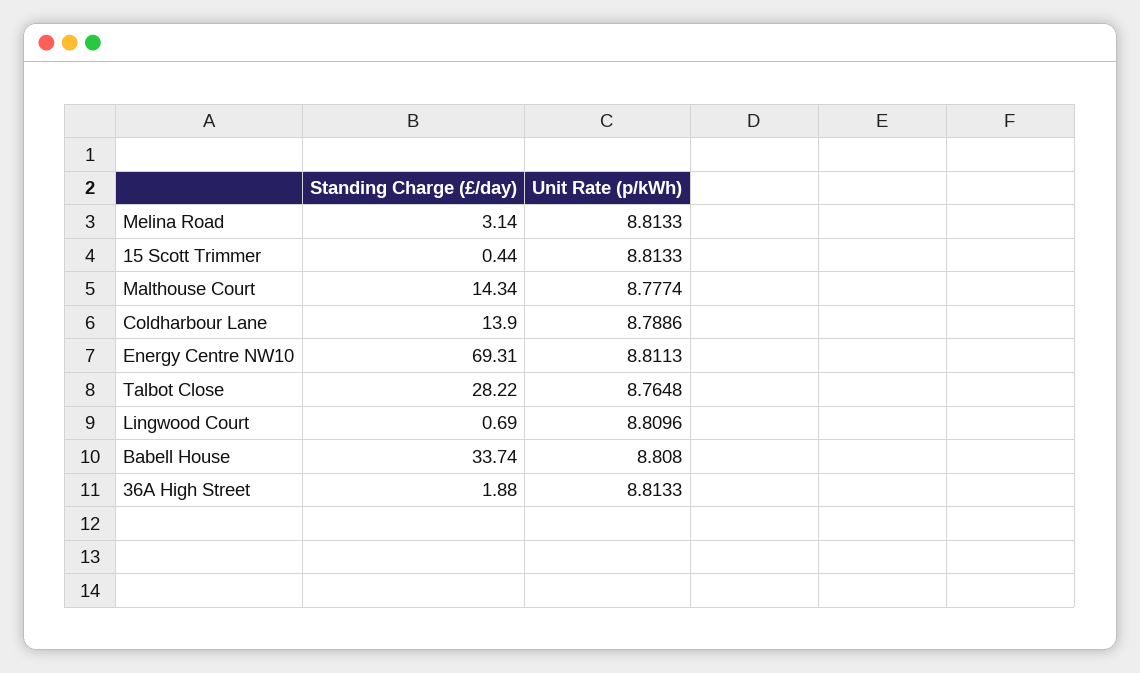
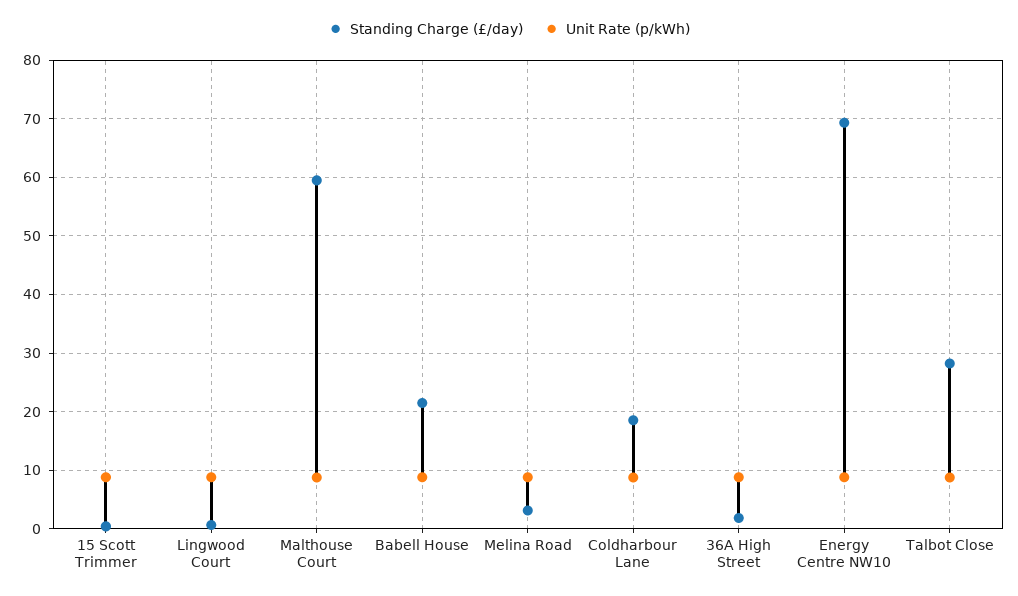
  {
    "Standing Charge (£/day)": {
      "Melina Road": 3.14,
      "15 Scott Trimmer": 0.44,
-     "Malthouse Court": 14.34,
+     "Malthouse Court": 60,
-     "Coldharbour Lane": 13.9,
+     "Coldharbour Lane": 18,
      "Energy Centre NW10": 69.31,
      "Talbot Close": 28.22,
      "Lingwood Court": 0.69,
-     "Babell House": 33.74,
+     "Babell House": 22,
      "36A High Street": 1.88
    },
    "Unit Rate (p/kWh)": {
      "Melina Road": 8.8133,
      "15 Scott Trimmer": 8.8133,
      "Malthouse Court": 8.7774,
      "Coldharbour Lane": 8.7886,
      "Energy Centre NW10": 8.8113,
      "Talbot Close": 8.7648,
      "Lingwood Court": 8.8096,
      "Babell House": 8.808,
      "36A High Street": 8.8133
    }
  }

